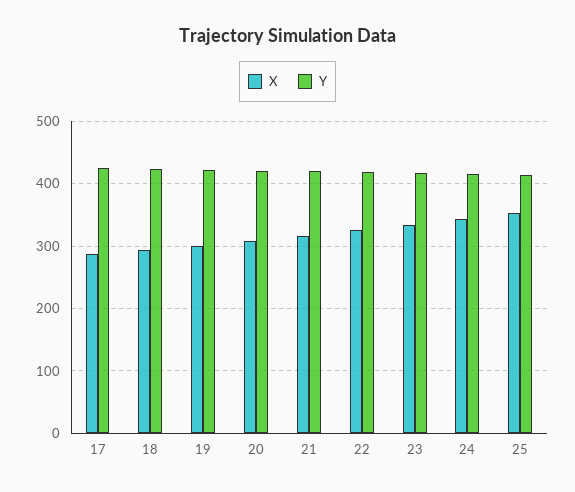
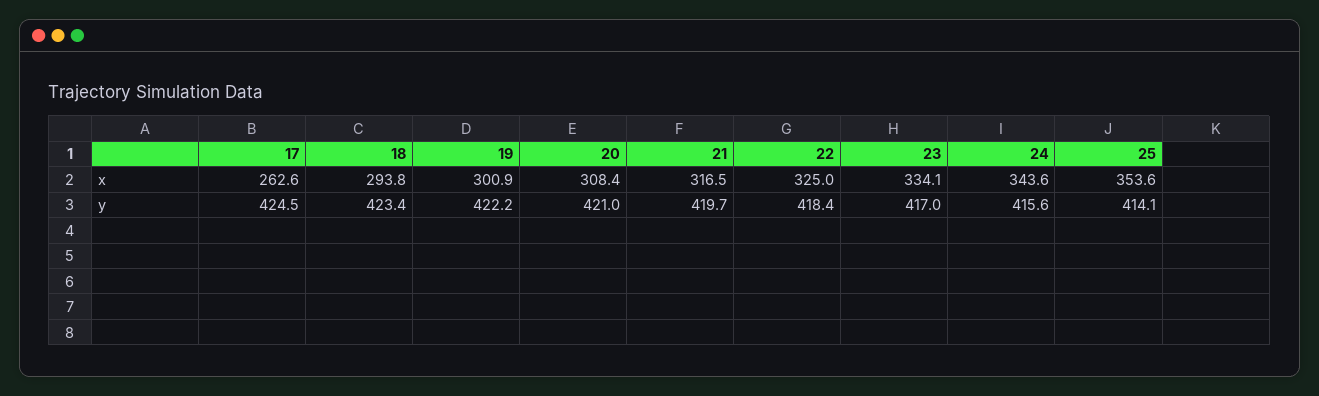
  {
    "X": {
-     "17": 290,
+     "17": 262.6,
      "18": 293.8,
      "19": 300.9,
      "20": 308.4,
      "21": 316.5,
      "22": 325,
      "23": 334.1,
      "24": 343.6,
      "25": 353.6
    },
    "Y": {
      "17": 424.5,
      "18": 423.4,
      "19": 422.2,
      "20": 421,
      "21": 419.7,
      "22": 418.4,
      "23": 417,
      "24": 415.6,
      "25": 414.1
    }
  }

